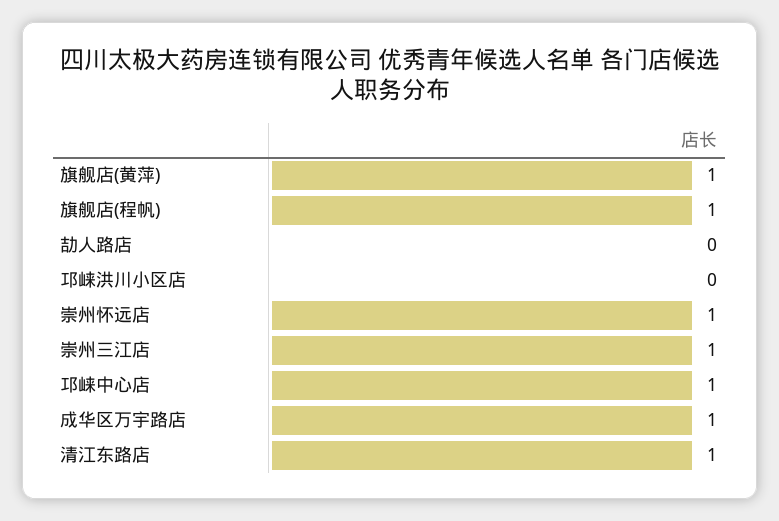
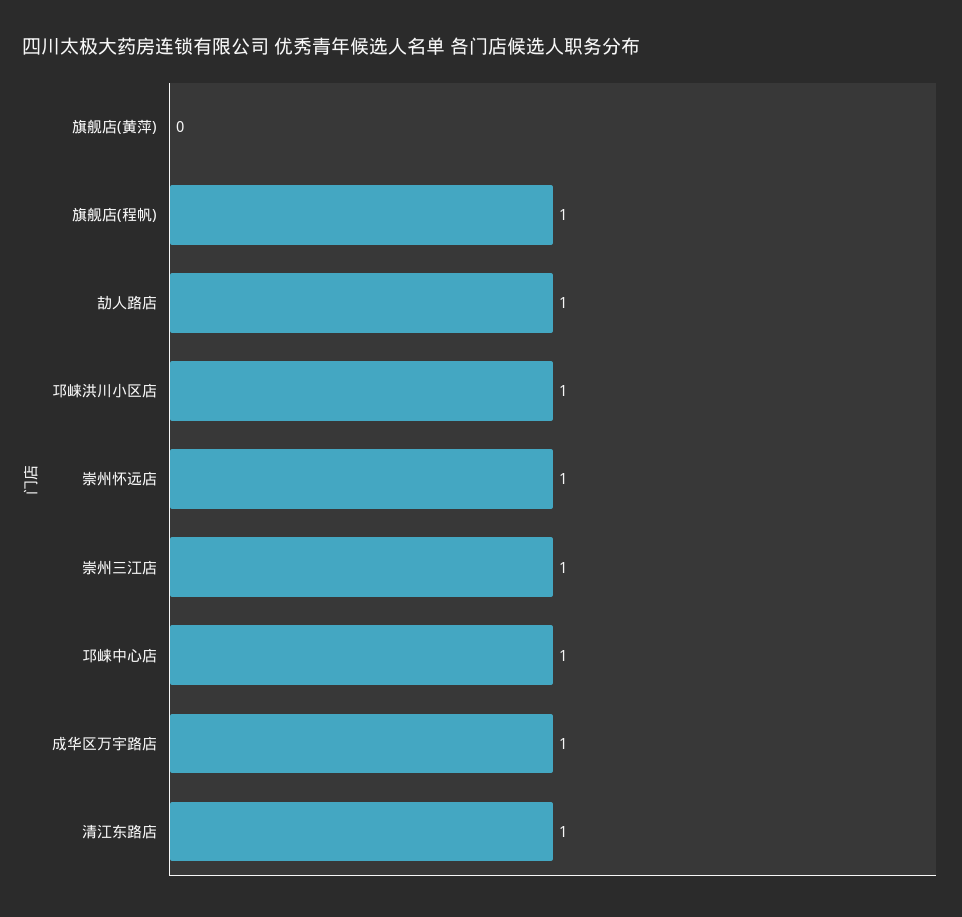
  {
-   "旗舰店(黄萍)": 1,
+   "旗舰店(黄萍)": 0,
    "旗舰店(程帆)": 1,
-   "劼人路店": 0,
+   "劼人路店": 1,
-   "邛崃洪川小区店": 0,
+   "邛崃洪川小区店": 1,
    "崇州怀远店": 1,
    "崇州三江店": 1,
    "邛崃中心店": 1,
    "成华区万宇路店": 1,
    "清江东路店": 1
  }

